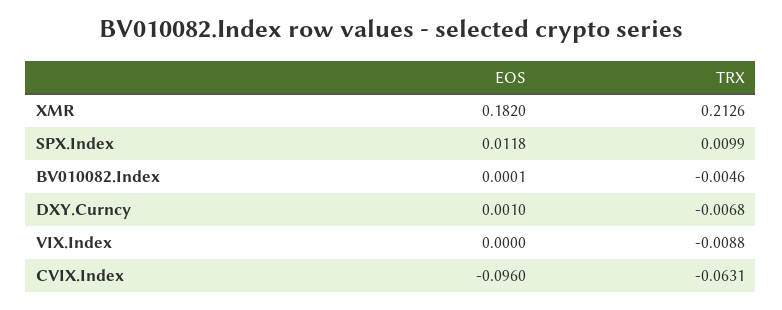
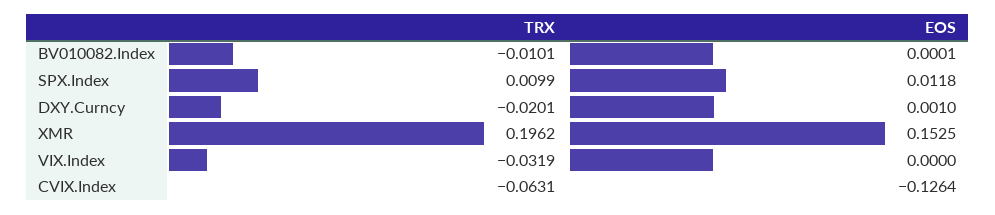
  {
    "EOS": {
-     "XMR": 0.182,
+     "XMR": 0.1525,
      "SPX.Index": 0.0118,
      "BV010082.Index": 0.0001,
      "DXY.Curncy": 0.001,
      "VIX.Index": 0,
-     "CVIX.Index": -0.096
+     "CVIX.Index": -0.1264
    },
    "TRX": {
-     "XMR": 0.2126,
+     "XMR": 0.1962,
      "SPX.Index": 0.0099,
-     "BV010082.Index": -0.0046,
+     "BV010082.Index": -0.0101,
-     "DXY.Curncy": -0.0068,
+     "DXY.Curncy": -0.0201,
-     "VIX.Index": -0.0088,
+     "VIX.Index": -0.0319,
      "CVIX.Index": -0.0631
    }
  }

